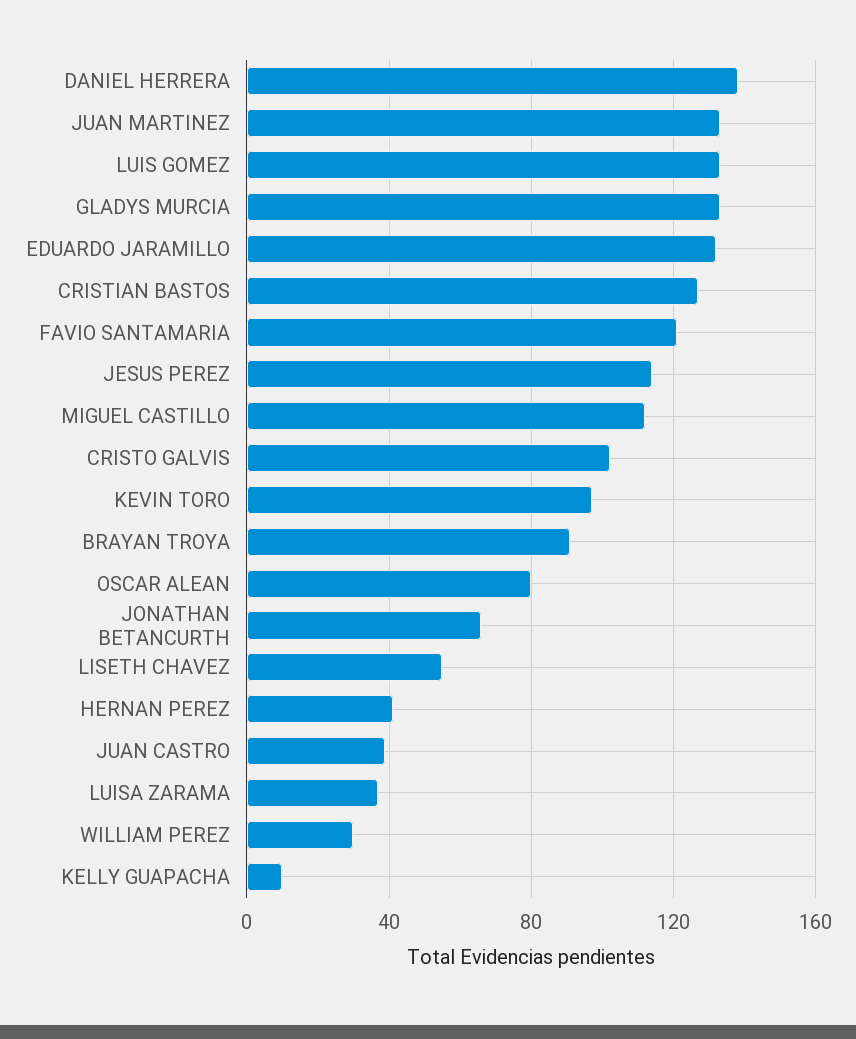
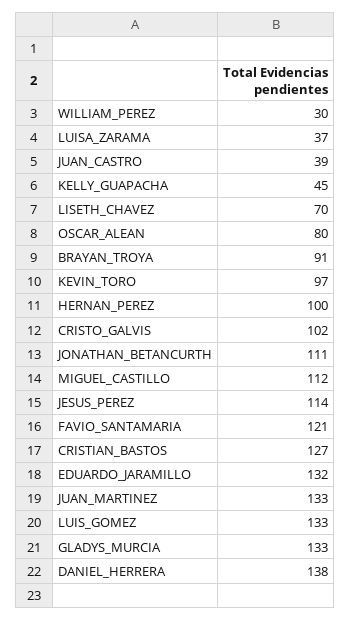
  {
    "DANIEL HERRERA": 138,
    "JUAN MARTINEZ": 133,
    "LUIS GOMEZ": 133,
    "GLADYS MURCIA": 133,
    "EDUARDO JARAMILLO": 132,
    "CRISTIAN BASTOS": 127,
    "FAVIO SANTAMARIA": 121,
    "JESUS PEREZ": 114,
    "MIGUEL CASTILLO": 112,
    "CRISTO GALVIS": 102,
    "KEVIN TORO": 97,
    "BRAYAN TROYA": 91,
    "OSCAR ALEAN": 80,
-   "JONATHAN BETANCURTH": 65,
+   "JONATHAN BETANCURTH": 111,
-   "LISETH CHAVEZ": 55,
+   "LISETH CHAVEZ": 70,
-   "HERNAN PEREZ": 40,
+   "HERNAN PEREZ": 100,
    "JUAN CASTRO": 39,
    "LUISA ZARAMA": 37,
    "WILLIAM PEREZ": 30,
-   "KELLY GUAPACHA": 10
+   "KELLY GUAPACHA": 45
  }

